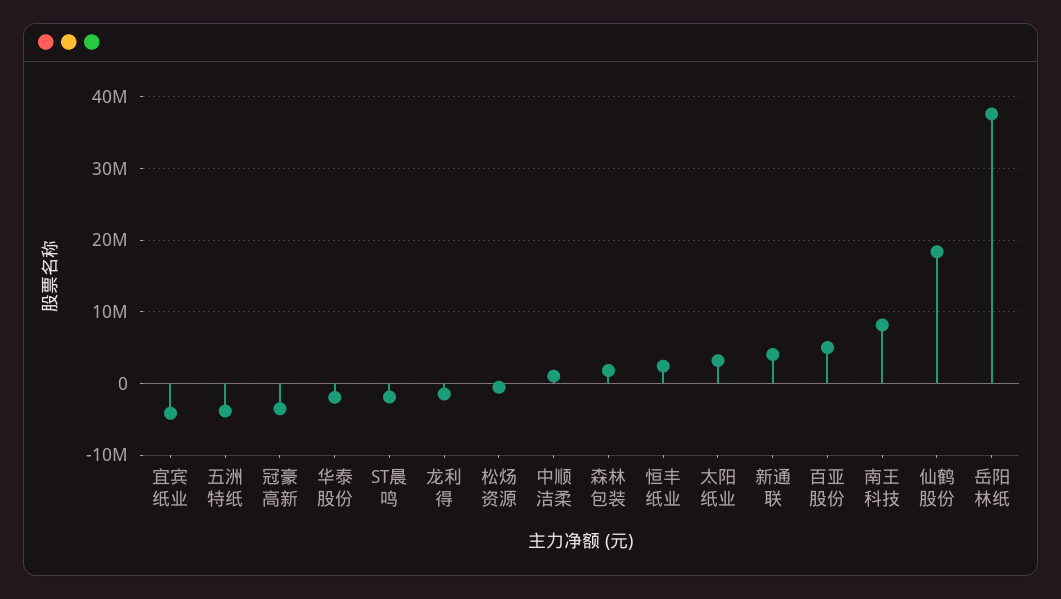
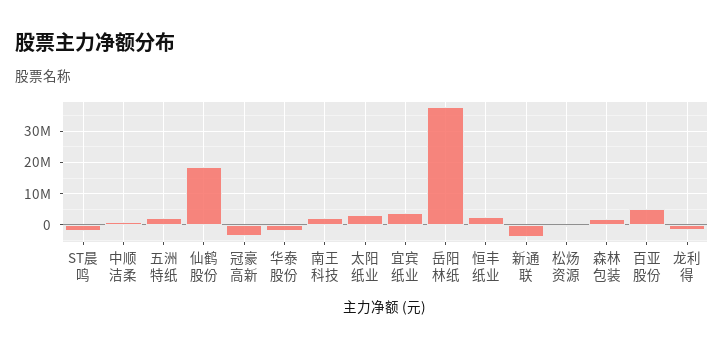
  {
-   "宜宾纸业": -4000000,
+   "宜宾纸业": 4000000,
-   "五洲特纸": -4000000,
+   "五洲特纸": 2000000,
    "冠豪高新": -4000000,
    "华泰股份": -2000000,
    "ST晨鸣": -2000000,
    "龙利得": -1000000,
    "松炀资源": -1000000,
    "中顺洁柔": 1000000,
    "森林包装": 2000000,
    "恒丰纸业": 2000000,
    "太阳纸业": 3000000,
-   "新通联": 4000000,
+   "新通联": -4000000,
    "百亚股份": 5000000,
-   "南王科技": 8000000,
+   "南王科技": 2000000,
    "仙鹤股份": 18000000,
    "岳阳林纸": 38000000
  }

